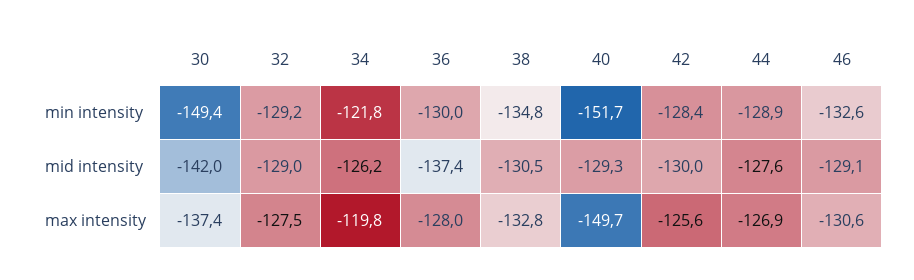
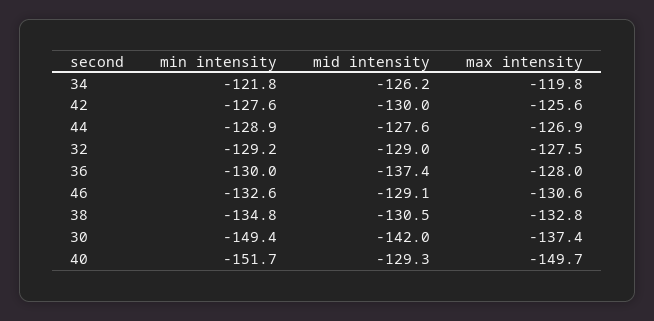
  {
    "30": {
      "min intensity": -149.4,
      "mid intensity": -142,
      "max intensity": -137.4
    },
    "32": {
      "min intensity": -129.2,
      "mid intensity": -129,
      "max intensity": -127.5
    },
    "34": {
      "min intensity": -121.8,
      "mid intensity": -126.2,
      "max intensity": -119.8
    },
    "36": {
      "min intensity": -130,
      "mid intensity": -137.4,
      "max intensity": -128
    },
    "38": {
      "min intensity": -134.8,
      "mid intensity": -130.5,
      "max intensity": -132.8
    },
    "40": {
      "min intensity": -151.7,
      "mid intensity": -129.3,
      "max intensity": -149.7
    },
    "42": {
-     "min intensity": -128.4,
+     "min intensity": -127.6,
      "mid intensity": -130,
      "max intensity": -125.6
    },
    "44": {
      "min intensity": -128.9,
      "mid intensity": -127.6,
      "max intensity": -126.9
    },
    "46": {
      "min intensity": -132.6,
      "mid intensity": -129.1,
      "max intensity": -130.6
    }
  }

